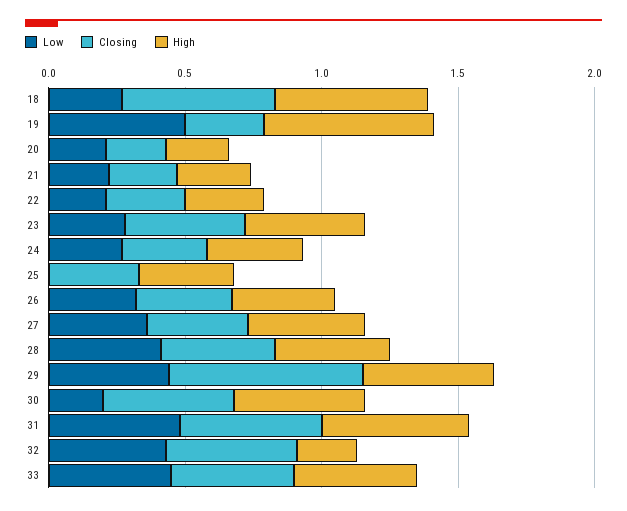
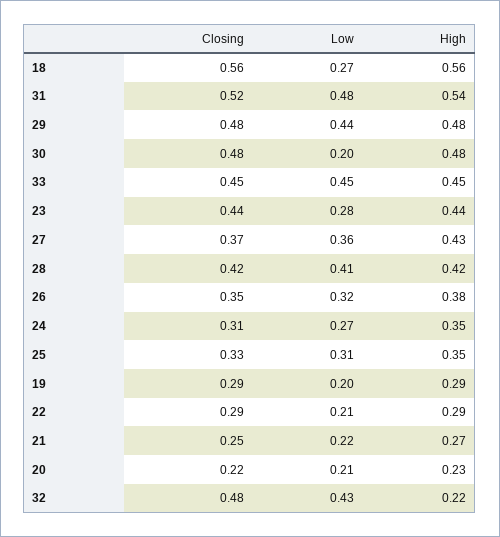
  {
    "Low": {
      "18": 0.27,
-     "19": 0.5,
+     "19": 0.2,
      "20": 0.21,
      "21": 0.22,
      "22": 0.21,
      "23": 0.28,
      "24": 0.27,
-     "25": 0,
+     "25": 0.31,
      "26": 0.32,
      "27": 0.36,
      "28": 0.41,
      "29": 0.44,
      "30": 0.2,
      "31": 0.48,
      "32": 0.43,
      "33": 0.45
    },
    "Closing": {
      "18": 0.56,
      "19": 0.29,
      "20": 0.22,
      "21": 0.25,
      "22": 0.29,
      "23": 0.44,
      "24": 0.31,
      "25": 0.33,
      "26": 0.35,
      "27": 0.37,
      "28": 0.42,
-     "29": 0.7,
+     "29": 0.48,
      "30": 0.48,
      "31": 0.52,
      "32": 0.48,
      "33": 0.45
    },
    "High": {
      "18": 0.56,
-     "19": 0.6,
+     "19": 0.29,
      "20": 0.23,
      "21": 0.27,
      "22": 0.29,
      "23": 0.44,
      "24": 0.35,
      "25": 0.35,
      "26": 0.38,
      "27": 0.43,
      "28": 0.42,
      "29": 0.48,
      "30": 0.48,
      "31": 0.54,
      "32": 0.22,
      "33": 0.45
    }
  }

